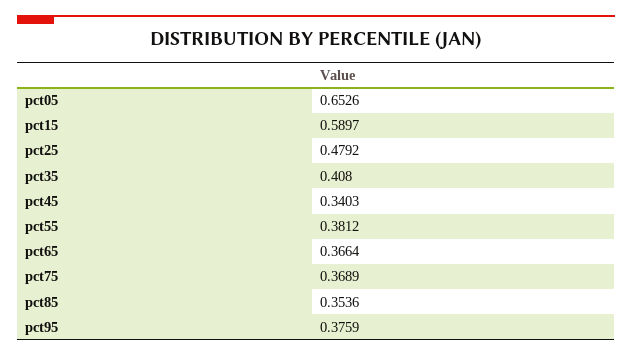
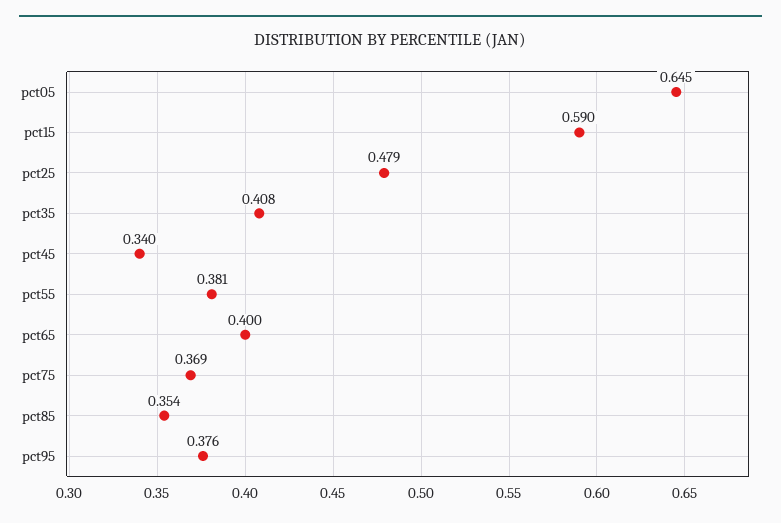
  {
-   "pct05": 0.6526,
+   "pct05": 0.645,
    "pct15": 0.5897,
    "pct25": 0.4792,
    "pct35": 0.408,
    "pct45": 0.3403,
    "pct55": 0.3812,
-   "pct65": 0.3664,
+   "pct65": 0.4,
    "pct75": 0.3689,
    "pct85": 0.3536,
    "pct95": 0.3759
  }

